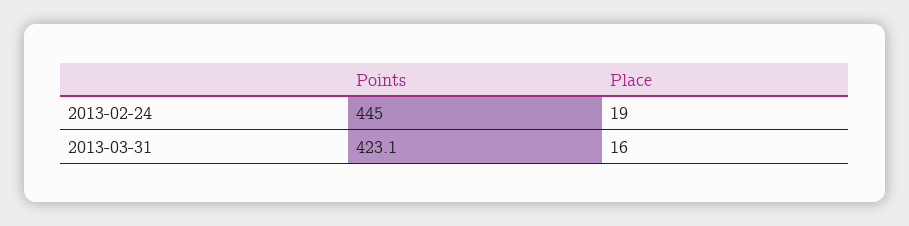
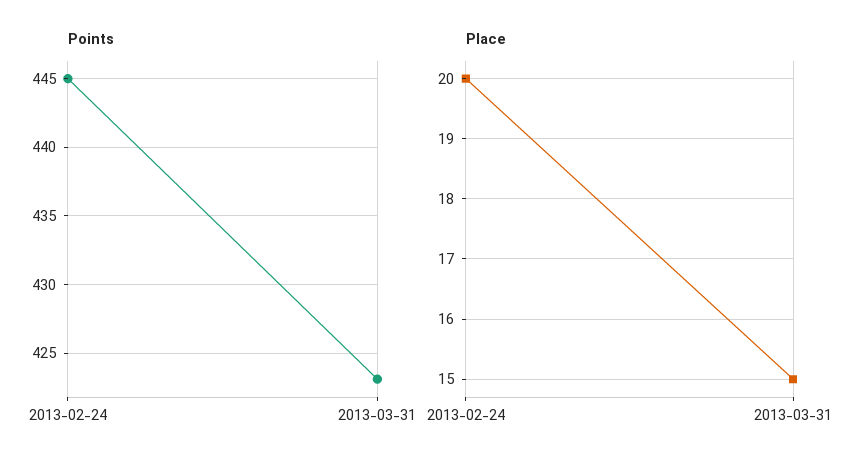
  {
    "Points": {
      "2013-02-24": 445,
      "2013-03-31": 423.1
    },
    "Place": {
-     "2013-02-24": 19,
+     "2013-02-24": 20,
-     "2013-03-31": 16
+     "2013-03-31": 15
    }
  }

